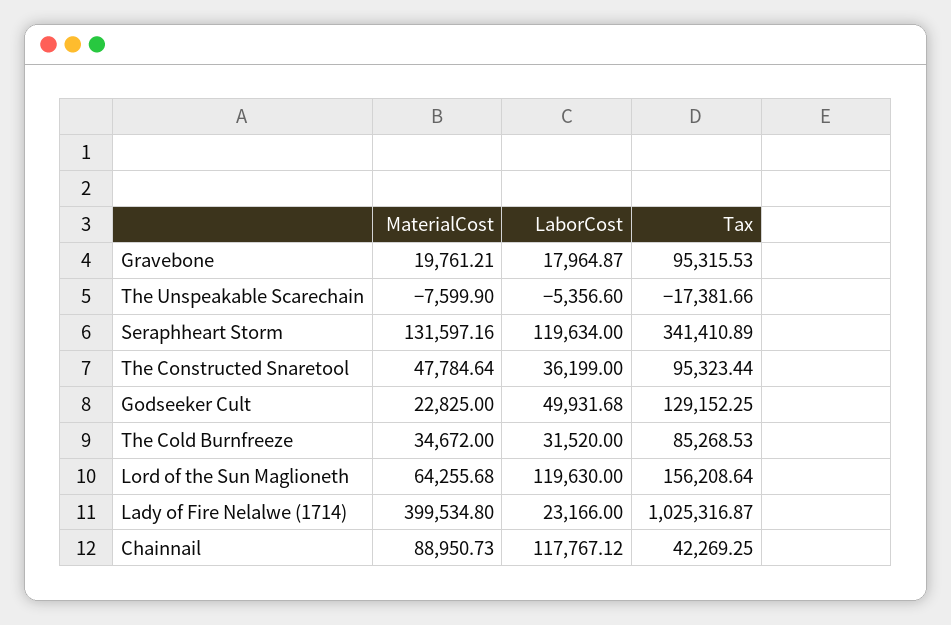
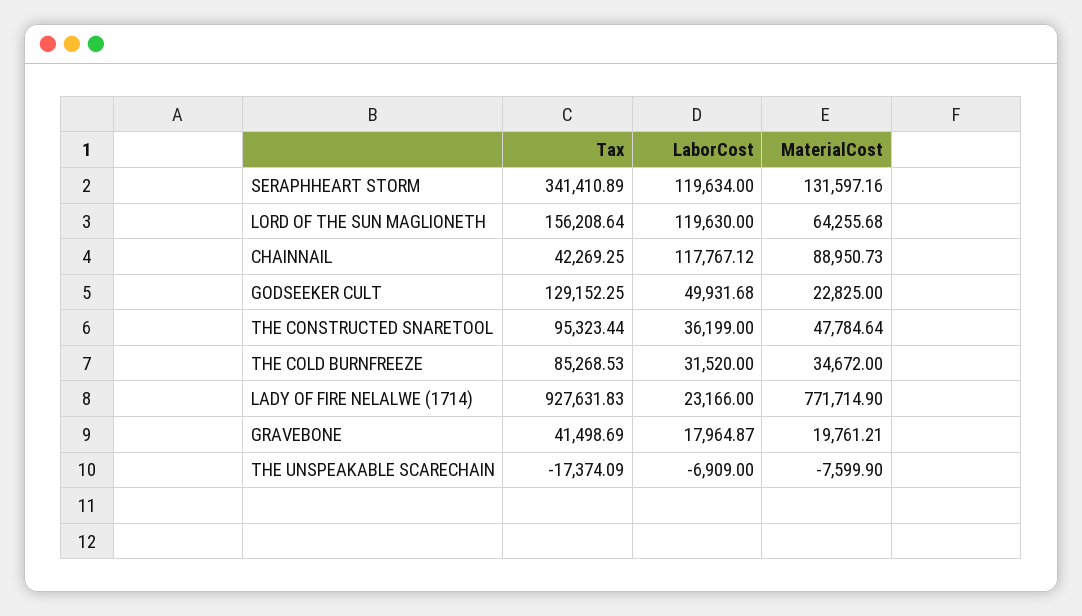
  {
    "MaterialCost": {
      "Gravebone": 19761.21,
      "The Unspeakable Scarechain": -7599.9,
      "Seraphheart Storm": 131597.16,
      "The Constructed Snaretool": 47784.64,
      "Godseeker Cult": 22825,
      "The Cold Burnfreeze": 34672,
      "Lord of the Sun Maglioneth": 64255.68,
-     "Lady of Fire Nelalwe (1714)": 399534.8,
+     "Lady of Fire Nelalwe (1714)": 771714.9,
      "Chainnail": 88950.73
    },
    "LaborCost": {
      "Gravebone": 17964.87,
-     "The Unspeakable Scarechain": -5356.6,
+     "The Unspeakable Scarechain": -6909,
      "Seraphheart Storm": 119634,
      "The Constructed Snaretool": 36199,
      "Godseeker Cult": 49931.68,
      "The Cold Burnfreeze": 31520,
      "Lord of the Sun Maglioneth": 119630,
      "Lady of Fire Nelalwe (1714)": 23166,
      "Chainnail": 117767.12
    },
    "Tax": {
-     "Gravebone": 95315.53,
+     "Gravebone": 41498.69,
-     "The Unspeakable Scarechain": -17381.66,
+     "The Unspeakable Scarechain": -17374.09,
      "Seraphheart Storm": 341410.89,
      "The Constructed Snaretool": 95323.44,
      "Godseeker Cult": 129152.25,
      "The Cold Burnfreeze": 85268.53,
      "Lord of the Sun Maglioneth": 156208.64,
-     "Lady of Fire Nelalwe (1714)": 1025316.87,
+     "Lady of Fire Nelalwe (1714)": 927631.83,
      "Chainnail": 42269.25
    }
  }

